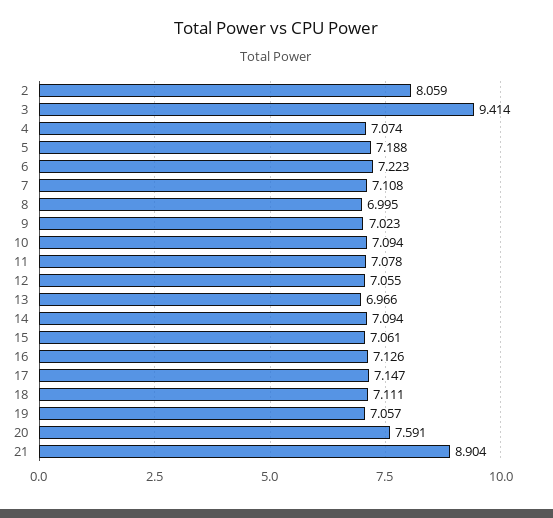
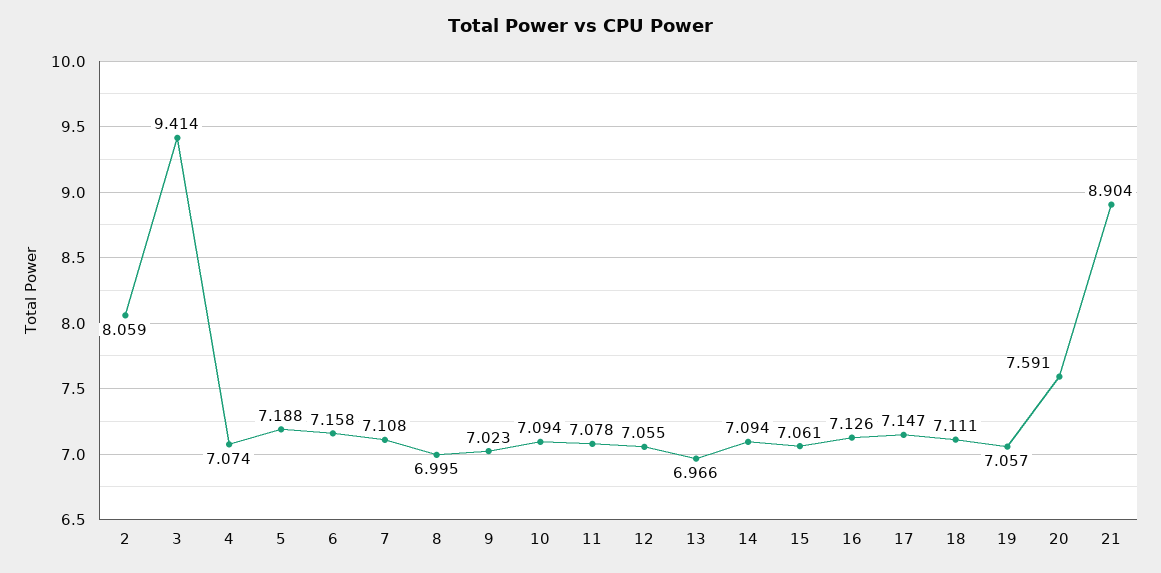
  {
    "2": 8.059,
    "3": 9.414,
    "4": 7.074,
    "5": 7.188,
-   "6": 7.223,
+   "6": 7.158,
    "7": 7.108,
    "8": 6.995,
    "9": 7.023,
    "10": 7.094,
    "11": 7.078,
    "12": 7.055,
    "13": 6.966,
    "14": 7.094,
    "15": 7.061,
    "16": 7.126,
    "17": 7.147,
    "18": 7.111,
    "19": 7.057,
    "20": 7.591,
    "21": 8.904
  }

